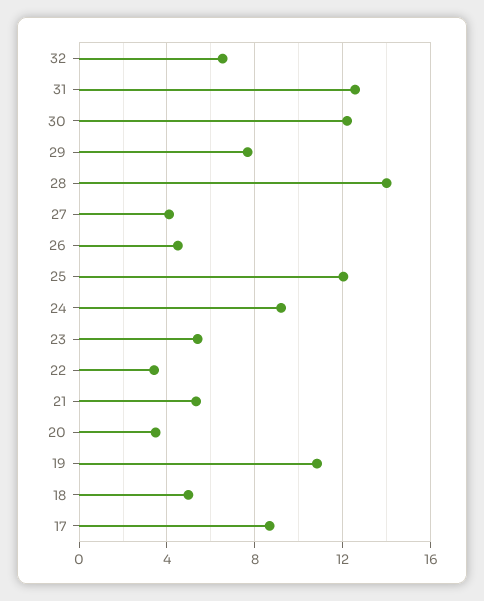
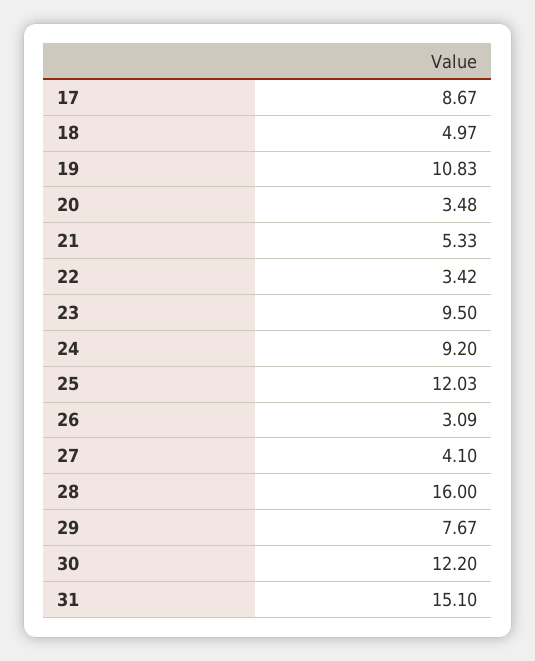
  {
-   "32": 6.5,
-   "31": 12.5,
+   "31": 15.1,
    "30": 12.2,
    "29": 7.67,
-   "28": 14,
+   "28": 16,
    "27": 4.1,
-   "26": 4.5,
+   "26": 3.09,
    "25": 12.03,
    "24": 9.2,
-   "23": 5.5,
+   "23": 9.5,
    "22": 3.42,
    "21": 5.33,
    "20": 3.48,
    "19": 10.83,
    "18": 4.97,
    "17": 8.67
  }

